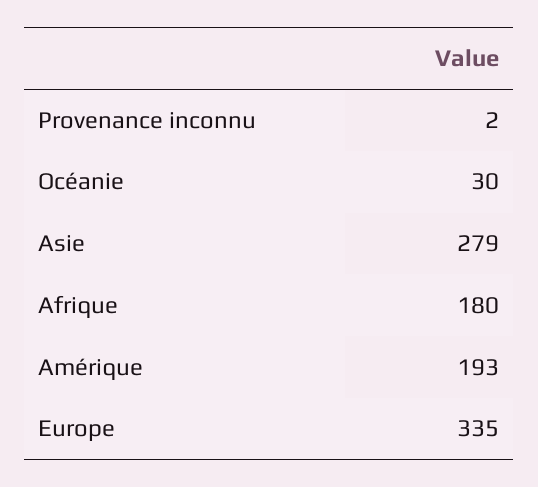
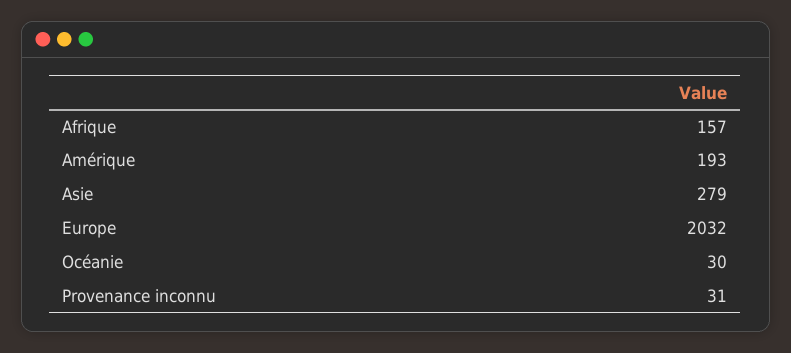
  {
-   "Provenance inconnu": 2,
+   "Provenance inconnu": 31,
    "Océanie": 30,
    "Asie": 279,
-   "Afrique": 180,
+   "Afrique": 157,
    "Amérique": 193,
-   "Europe": 335
+   "Europe": 2032
  }

